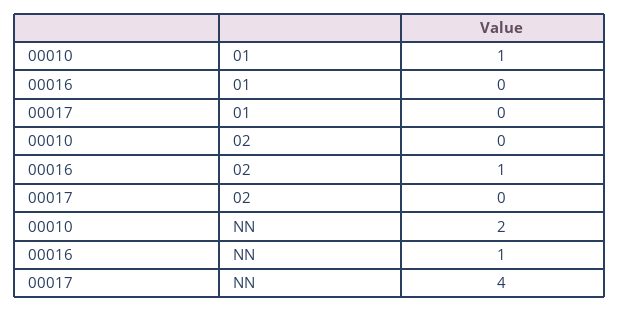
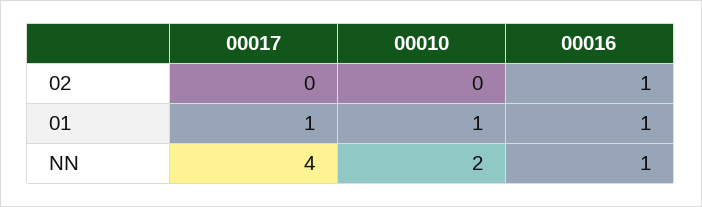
  {
    "00010": {
      "01": 1,
      "02": 0,
      "NN": 2
    },
    "00016": {
-     "01": 0,
+     "01": 1,
      "02": 1,
      "NN": 1
    },
    "00017": {
-     "01": 0,
+     "01": 1,
      "02": 0,
      "NN": 4
    }
  }

